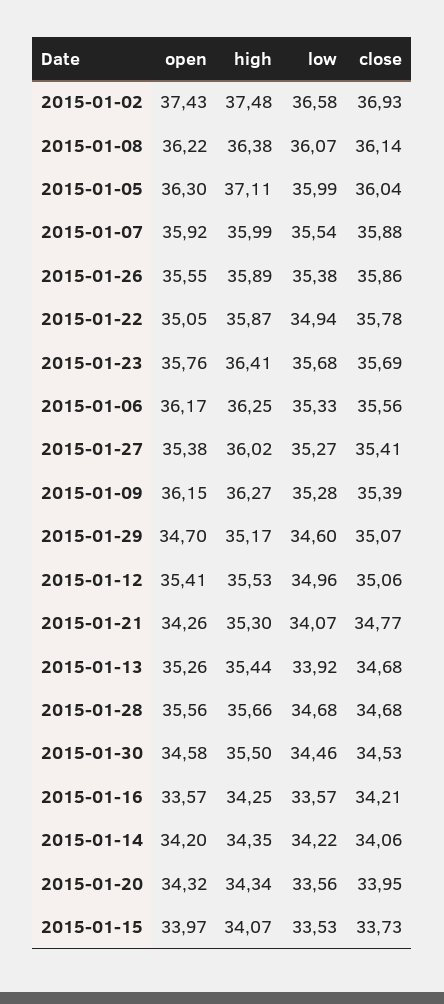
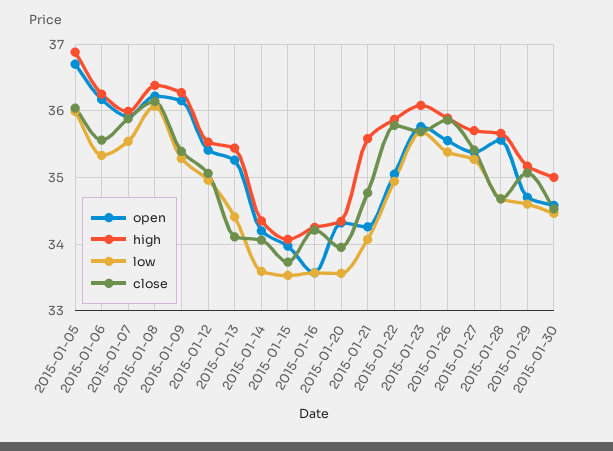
  {
    "open": {
-     "2015-01-02": 37.43,
      "2015-01-08": 36.22,
-     "2015-01-05": 36.3,
+     "2015-01-05": 36.7,
      "2015-01-07": 35.92,
      "2015-01-26": 35.55,
      "2015-01-22": 35.05,
      "2015-01-23": 35.76,
      "2015-01-06": 36.17,
      "2015-01-27": 35.38,
      "2015-01-09": 36.15,
      "2015-01-29": 34.7,
      "2015-01-12": 35.41,
      "2015-01-21": 34.26,
      "2015-01-13": 35.26,
      "2015-01-28": 35.56,
      "2015-01-30": 34.58,
      "2015-01-16": 33.57,
      "2015-01-14": 34.2,
      "2015-01-20": 34.32,
      "2015-01-15": 33.97
    },
    "high": {
-     "2015-01-02": 37.48,
      "2015-01-08": 36.38,
-     "2015-01-05": 37.11,
+     "2015-01-05": 36.9,
      "2015-01-07": 35.99,
      "2015-01-26": 35.89,
      "2015-01-22": 35.87,
-     "2015-01-23": 36.41,
+     "2015-01-23": 36.1,
      "2015-01-06": 36.25,
-     "2015-01-27": 36.02,
+     "2015-01-27": 35.7,
      "2015-01-09": 36.27,
      "2015-01-29": 35.17,
      "2015-01-12": 35.53,
-     "2015-01-21": 35.3,
+     "2015-01-21": 35.6,
      "2015-01-13": 35.44,
      "2015-01-28": 35.66,
-     "2015-01-30": 35.5,
+     "2015-01-30": 35,
      "2015-01-16": 34.25,
      "2015-01-14": 34.35,
      "2015-01-20": 34.34,
      "2015-01-15": 34.07
    },
    "low": {
-     "2015-01-02": 36.58,
      "2015-01-08": 36.07,
      "2015-01-05": 35.99,
      "2015-01-07": 35.54,
      "2015-01-26": 35.38,
      "2015-01-22": 34.94,
      "2015-01-23": 35.68,
      "2015-01-06": 35.33,
      "2015-01-27": 35.27,
      "2015-01-09": 35.28,
      "2015-01-29": 34.6,
      "2015-01-12": 34.96,
      "2015-01-21": 34.07,
-     "2015-01-13": 33.92,
+     "2015-01-13": 34.4,
      "2015-01-28": 34.68,
      "2015-01-30": 34.46,
      "2015-01-16": 33.57,
-     "2015-01-14": 34.22,
+     "2015-01-14": 33.6,
      "2015-01-20": 33.56,
      "2015-01-15": 33.53
    },
    "close": {
-     "2015-01-02": 36.93,
      "2015-01-08": 36.14,
      "2015-01-05": 36.04,
      "2015-01-07": 35.88,
      "2015-01-26": 35.86,
      "2015-01-22": 35.78,
      "2015-01-23": 35.69,
      "2015-01-06": 35.56,
      "2015-01-27": 35.41,
      "2015-01-09": 35.39,
      "2015-01-29": 35.07,
      "2015-01-12": 35.06,
      "2015-01-21": 34.77,
-     "2015-01-13": 34.68,
+     "2015-01-13": 34.1,
      "2015-01-28": 34.68,
      "2015-01-30": 34.53,
      "2015-01-16": 34.21,
      "2015-01-14": 34.06,
      "2015-01-20": 33.95,
      "2015-01-15": 33.73
    }
  }

